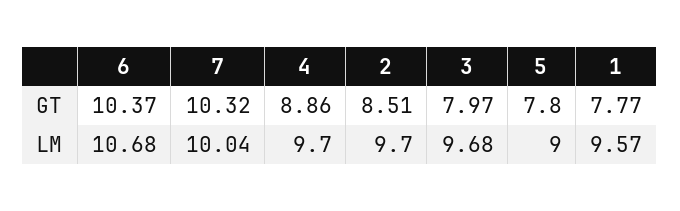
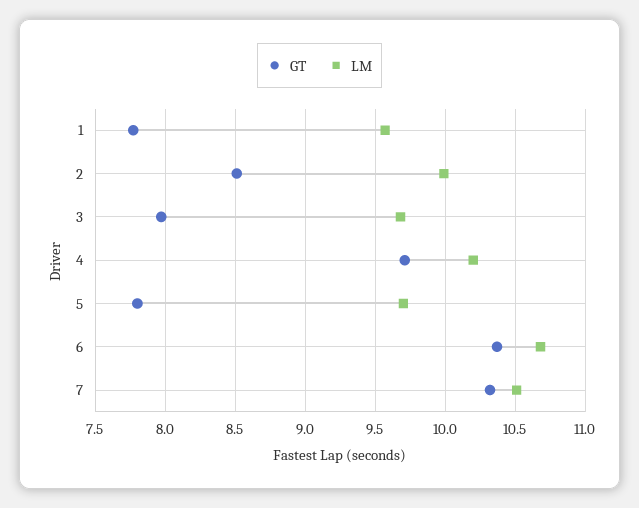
  {
    "GT": {
      "6": 10.37,
      "7": 10.32,
-     "4": 8.86,
+     "4": 9.7,
      "2": 8.51,
      "3": 7.97,
      "5": 7.8,
      "1": 7.77
    },
    "LM": {
      "6": 10.68,
-     "7": 10.04,
+     "7": 10.5,
-     "4": 9.7,
+     "4": 10.2,
-     "2": 9.7,
+     "2": 10,
      "3": 9.68,
-     "5": 9,
+     "5": 9.7,
      "1": 9.57
    }
  }

